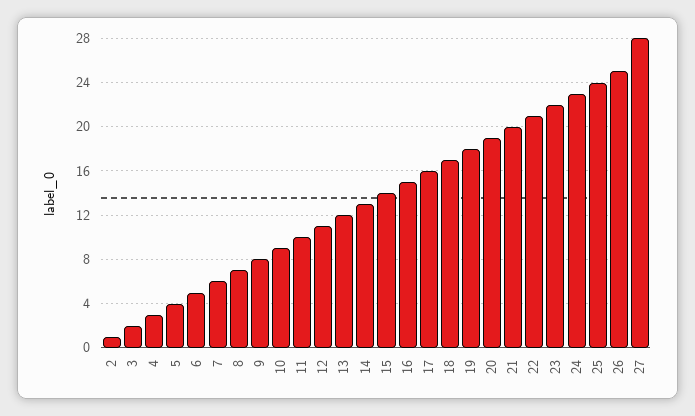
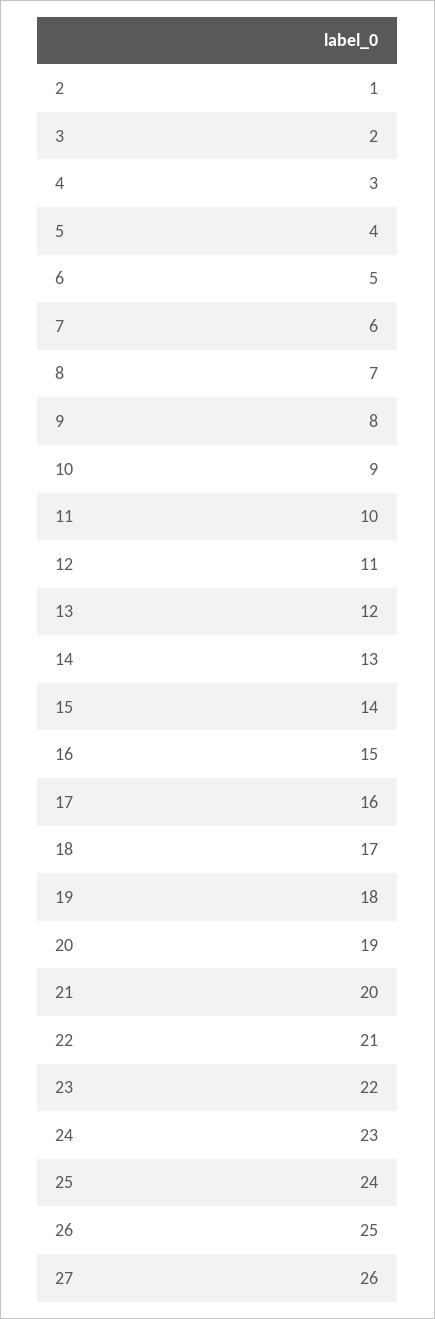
  {
    "2": 1,
    "3": 2,
    "4": 3,
    "5": 4,
    "6": 5,
    "7": 6,
    "8": 7,
    "9": 8,
    "10": 9,
    "11": 10,
    "12": 11,
    "13": 12,
    "14": 13,
    "15": 14,
    "16": 15,
    "17": 16,
    "18": 17,
    "19": 18,
    "20": 19,
    "21": 20,
    "22": 21,
    "23": 22,
    "24": 23,
    "25": 24,
    "26": 25,
-   "27": 28
+   "27": 26
  }

